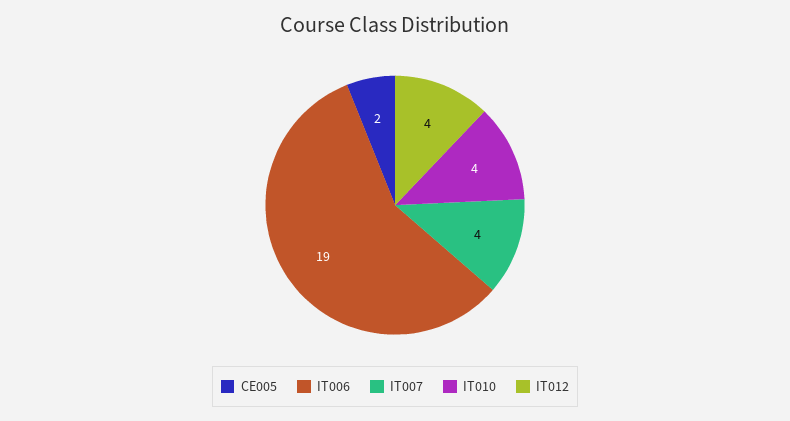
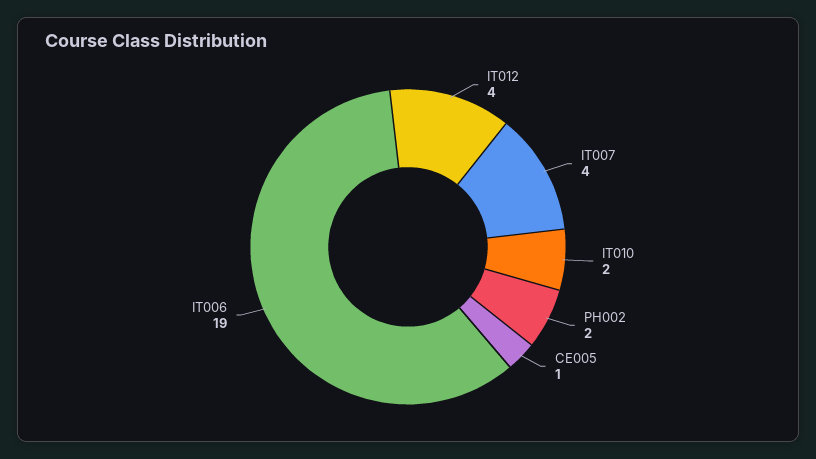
  {
-   "CE005": 2,
+   "CE005": 1,
    "IT006": 19,
    "IT007": 4,
-   "IT010": 4,
+   "IT010": 2,
-   "IT012": 4
+   "IT012": 4,
+   "PH002": 2
  }

